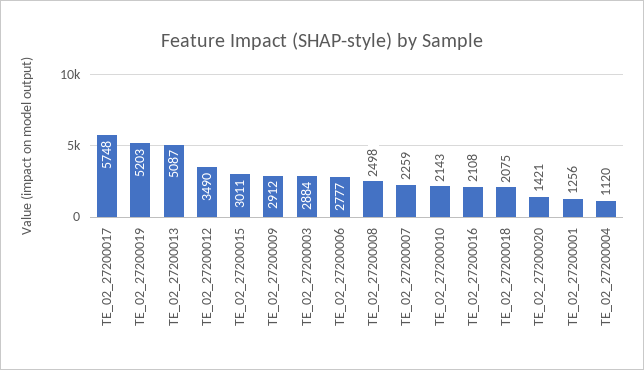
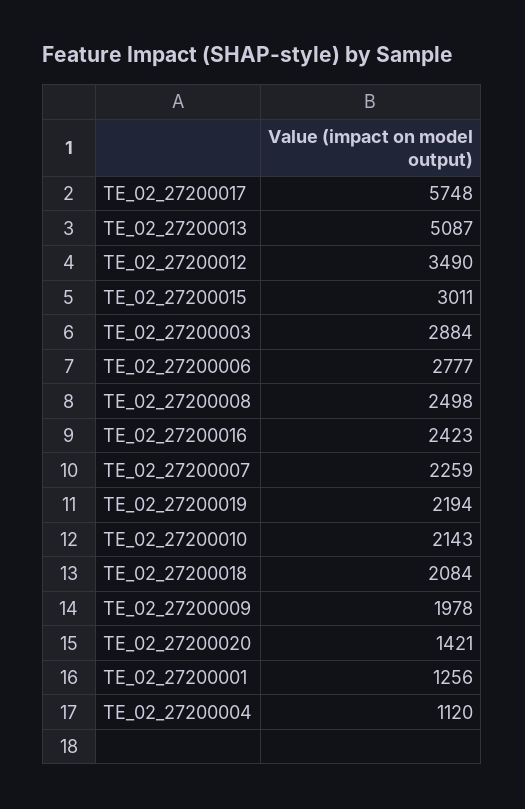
  {
    "TE_02_27200017": 5748,
-   "TE_02_27200019": 5203,
+   "TE_02_27200019": 2194,
    "TE_02_27200013": 5087,
    "TE_02_27200012": 3490,
    "TE_02_27200015": 3011,
-   "TE_02_27200009": 2912,
+   "TE_02_27200009": 1978,
    "TE_02_27200003": 2884,
    "TE_02_27200006": 2777,
    "TE_02_27200008": 2498,
    "TE_02_27200007": 2259,
    "TE_02_27200010": 2143,
-   "TE_02_27200016": 2108,
+   "TE_02_27200016": 2423,
-   "TE_02_27200018": 2075,
+   "TE_02_27200018": 2084,
    "TE_02_27200020": 1421,
    "TE_02_27200001": 1256,
    "TE_02_27200004": 1120
  }

